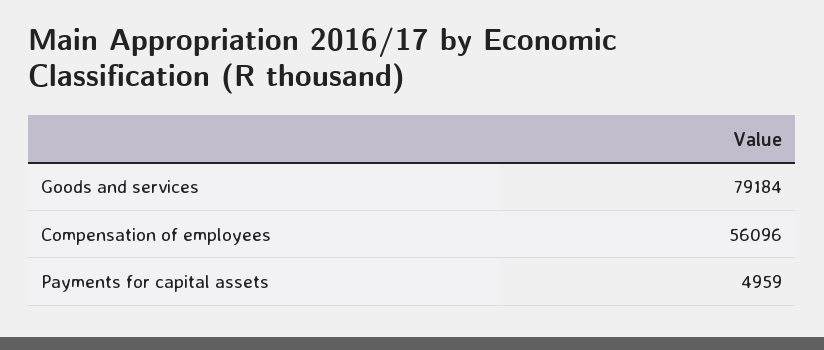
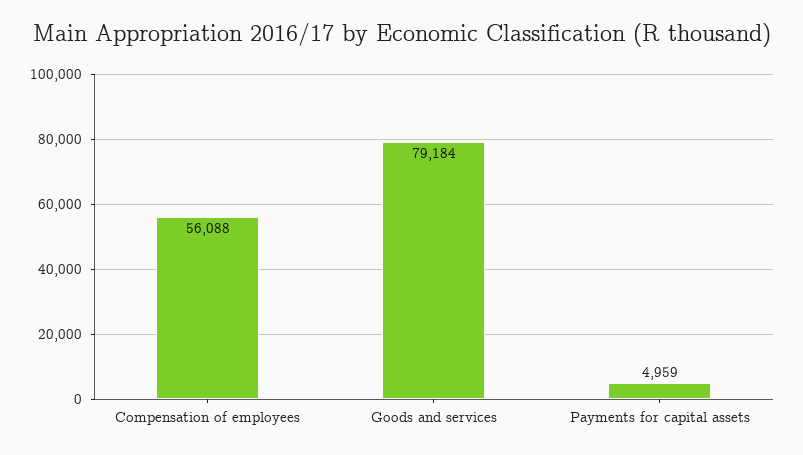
  {
    "Goods and services": 79184,
-   "Compensation of employees": 56096,
+   "Compensation of employees": 56088,
    "Payments for capital assets": 4959
  }

